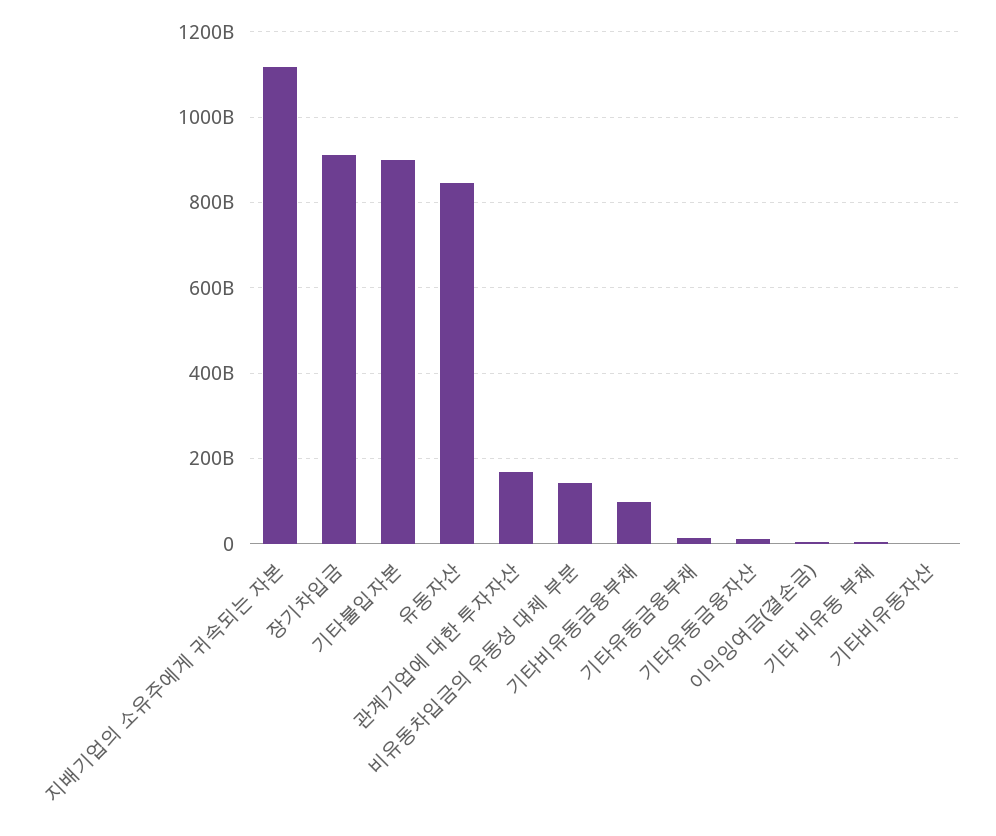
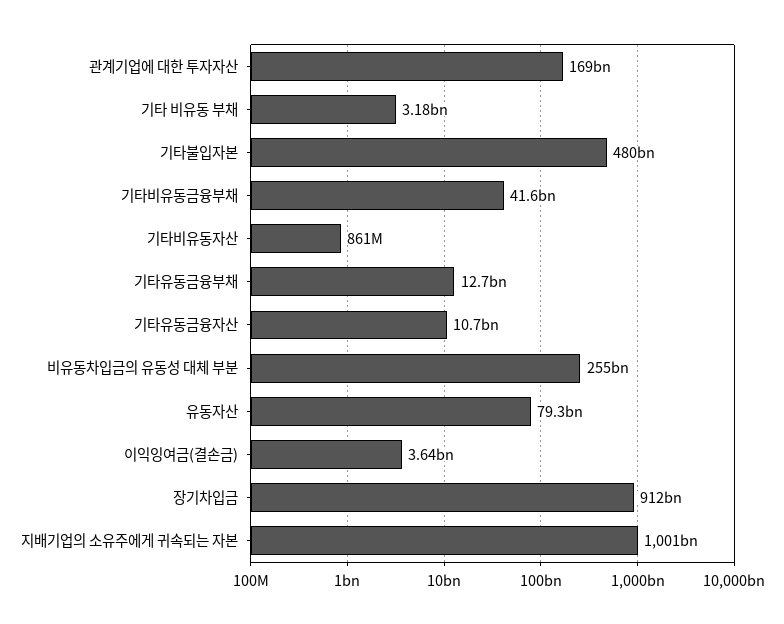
  {
-   "지배기업의 소유주에게 귀속되는 자본": 1120000000000,
+   "지배기업의 소유주에게 귀속되는 자본": 1001000000000,
    "장기차입금": 912000000000,
-   "기타불입자본": 900000000000,
+   "기타불입자본": 480000000000,
-   "유동자산": 840000000000,
+   "유동자산": 79300000000,
    "관계기업에 대한 투자자산": 169000000000,
-   "비유동차입금의 유동성 대체 부분": 140000000000,
+   "비유동차입금의 유동성 대체 부분": 255000000000,
-   "기타비유동금융부채": 100000000000,
+   "기타비유동금융부채": 41600000000,
    "기타유동금융부채": 12700000000,
    "기타유동금융자산": 10700000000,
    "이익잉여금(결손금)": 3640000000,
    "기타 비유동 부채": 3180000000,
    "기타비유동자산": 861000000
  }

